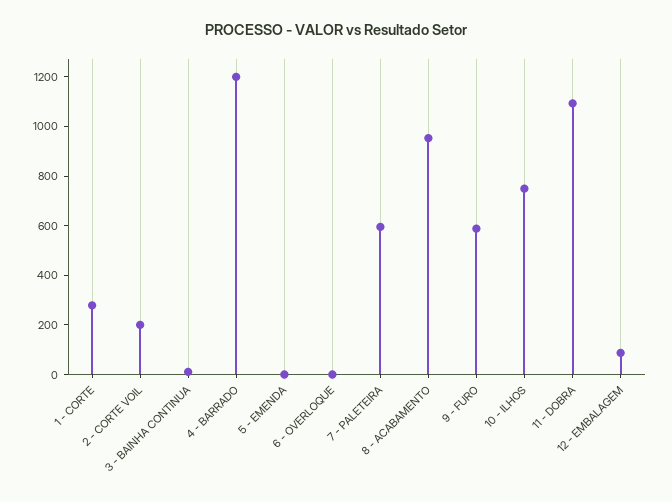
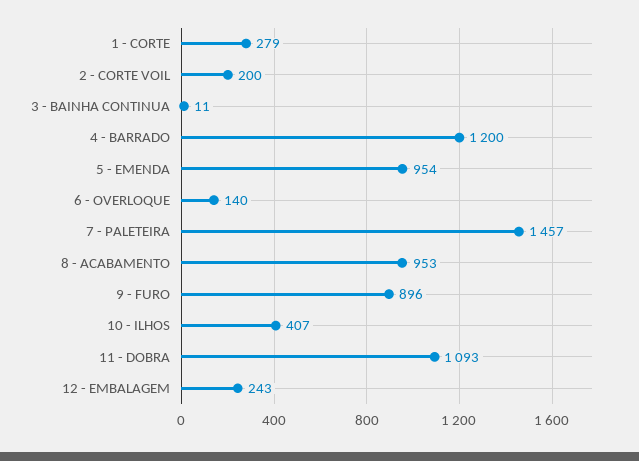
  {
    "1 - CORTE": 279,
    "2 - CORTE VOIL": 200,
    "3 - BAINHA CONTINUA": 11,
    "4 - BARRADO": 1200,
-   "5 - EMENDA": 0,
+   "5 - EMENDA": 954,
-   "6 - OVERLOQUE": 0,
+   "6 - OVERLOQUE": 140,
-   "7 - PALETEIRA": 600,
+   "7 - PALETEIRA": 1457,
    "8 - ACABAMENTO": 953,
-   "9 - FURO": 600,
+   "9 - FURO": 896,
-   "10 - ILHOS": 750,
+   "10 - ILHOS": 407,
    "11 - DOBRA": 1093,
-   "12 - EMBALAGEM": 100
+   "12 - EMBALAGEM": 243
  }

